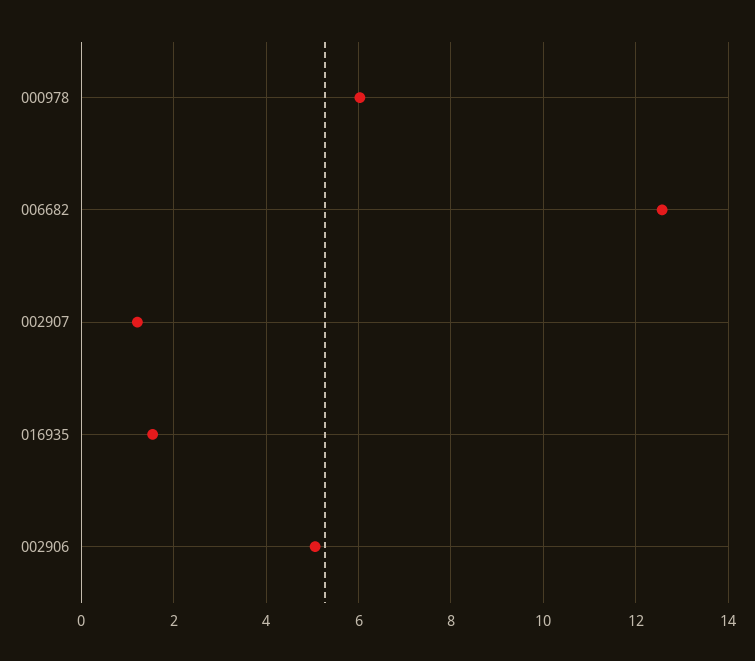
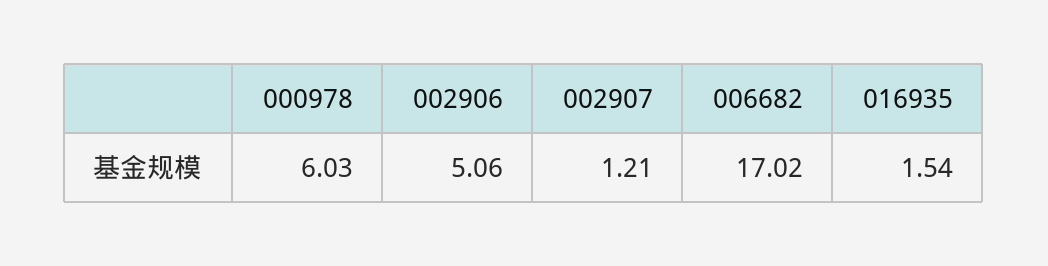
  {
    "000978": 6.03,
-   "006682": 12.6,
+   "006682": 17.02,
    "002907": 1.21,
    "016935": 1.54,
    "002906": 5.06
  }

